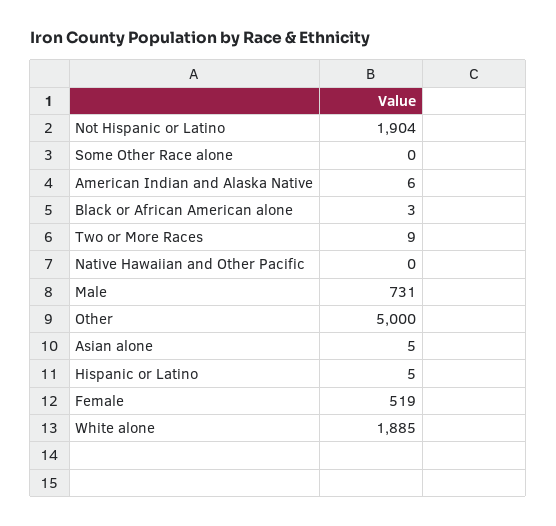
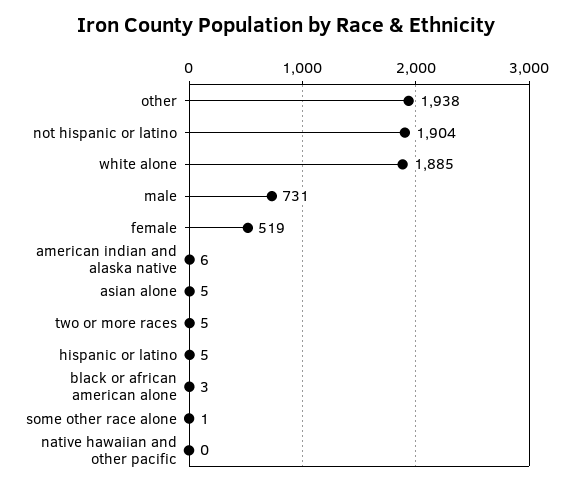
  {
    "Not Hispanic or Latino": 1904,
-   "Some Other Race alone": 0,
+   "Some Other Race alone": 1,
    "American Indian and Alaska Native": 6,
    "Black or African American alone": 3,
-   "Two or More Races": 9,
+   "Two or More Races": 5,
    "Native Hawaiian and Other Pacific": 0,
    "Male": 731,
-   "Other": 5000,
+   "Other": 1938,
    "Asian alone": 5,
    "Hispanic or Latino": 5,
    "Female": 519,
    "White alone": 1885
  }

